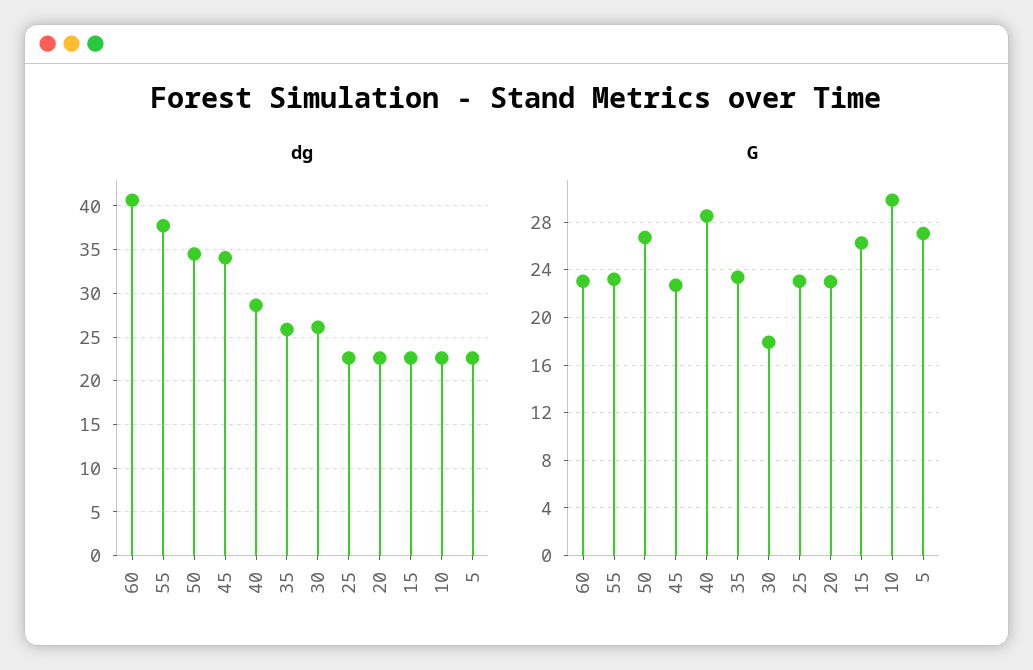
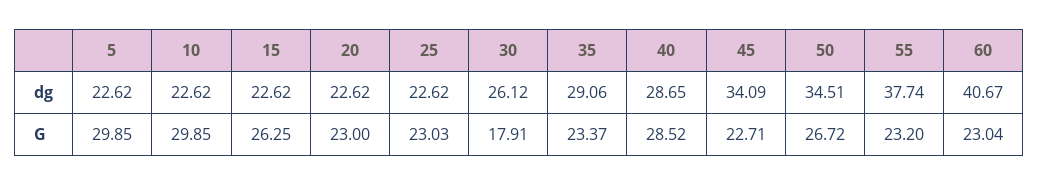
  {
    "dg": {
      "60": 40.67,
      "55": 37.74,
      "50": 34.51,
      "45": 34.09,
      "40": 28.65,
-     "35": 26,
+     "35": 29.06,
      "30": 26.12,
      "25": 22.62,
      "20": 22.62,
      "15": 22.62,
      "10": 22.62,
      "5": 22.62
    },
    "G": {
      "60": 23.04,
      "55": 23.2,
      "50": 26.72,
      "45": 22.71,
      "40": 28.52,
      "35": 23.37,
      "30": 17.91,
      "25": 23.03,
      "20": 23,
      "15": 26.25,
      "10": 29.85,
-     "5": 27
+     "5": 29.85
    }
  }

